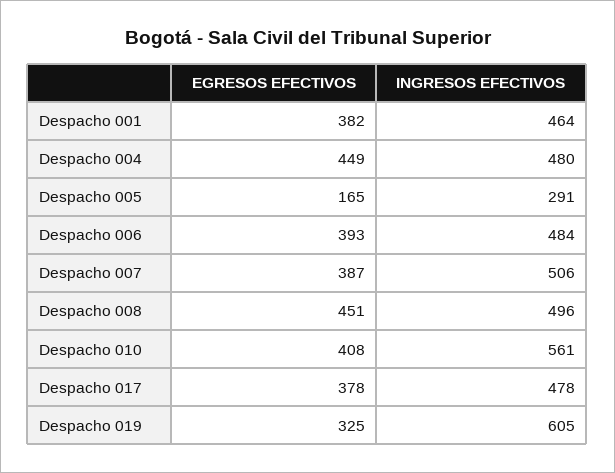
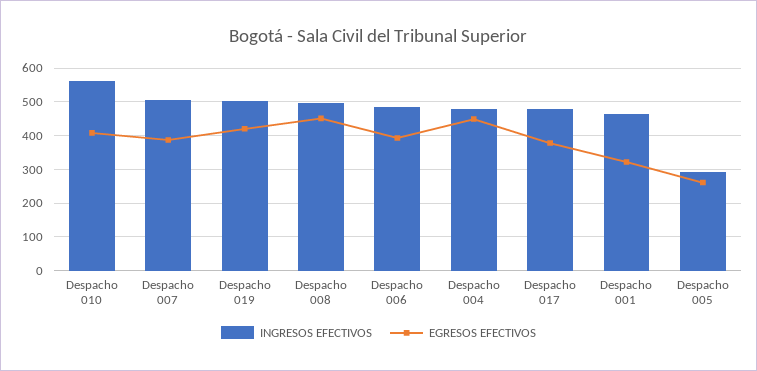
  {
    "EGRESOS EFECTIVOS": {
-     "Despacho 001": 382,
+     "Despacho 001": 320,
      "Despacho 004": 449,
-     "Despacho 005": 165,
+     "Despacho 005": 260,
      "Despacho 006": 393,
      "Despacho 007": 387,
      "Despacho 008": 451,
      "Despacho 010": 408,
      "Despacho 017": 378,
-     "Despacho 019": 325
+     "Despacho 019": 420
    },
    "INGRESOS EFECTIVOS": {
      "Despacho 001": 464,
      "Despacho 004": 480,
      "Despacho 005": 291,
      "Despacho 006": 484,
      "Despacho 007": 506,
      "Despacho 008": 496,
      "Despacho 010": 561,
      "Despacho 017": 478,
-     "Despacho 019": 605
+     "Despacho 019": 500
    }
  }

